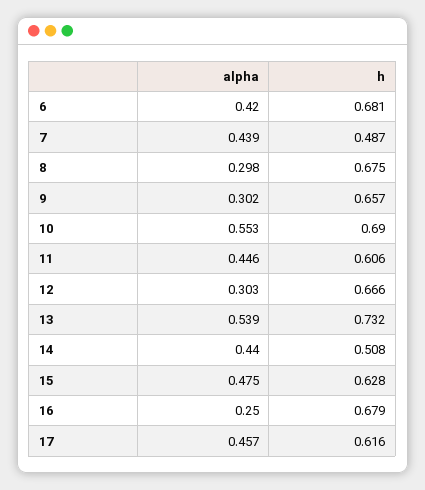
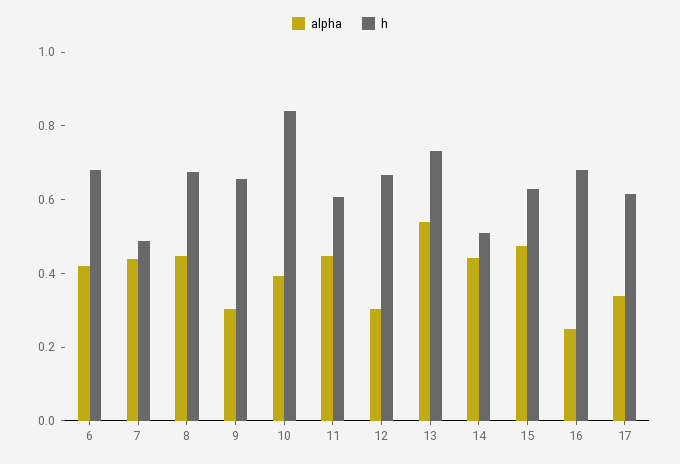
  {
    "alpha": {
      "6": 0.42,
      "7": 0.439,
-     "8": 0.298,
+     "8": 0.45,
      "9": 0.302,
-     "10": 0.553,
+     "10": 0.4,
      "11": 0.446,
      "12": 0.303,
      "13": 0.539,
      "14": 0.44,
      "15": 0.475,
      "16": 0.25,
-     "17": 0.457
+     "17": 0.35
    },
    "h": {
      "6": 0.681,
      "7": 0.487,
      "8": 0.675,
      "9": 0.657,
-     "10": 0.69,
+     "10": 0.85,
      "11": 0.606,
      "12": 0.666,
      "13": 0.732,
      "14": 0.508,
      "15": 0.628,
      "16": 0.679,
      "17": 0.616
    }
  }

